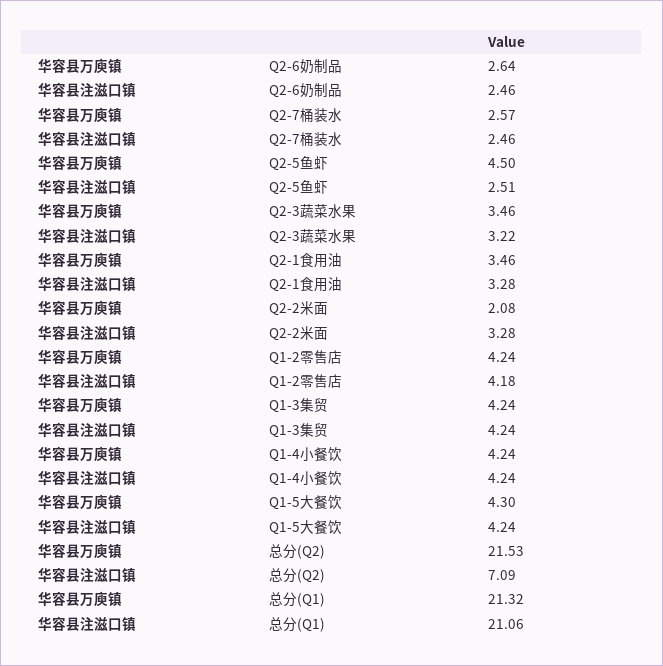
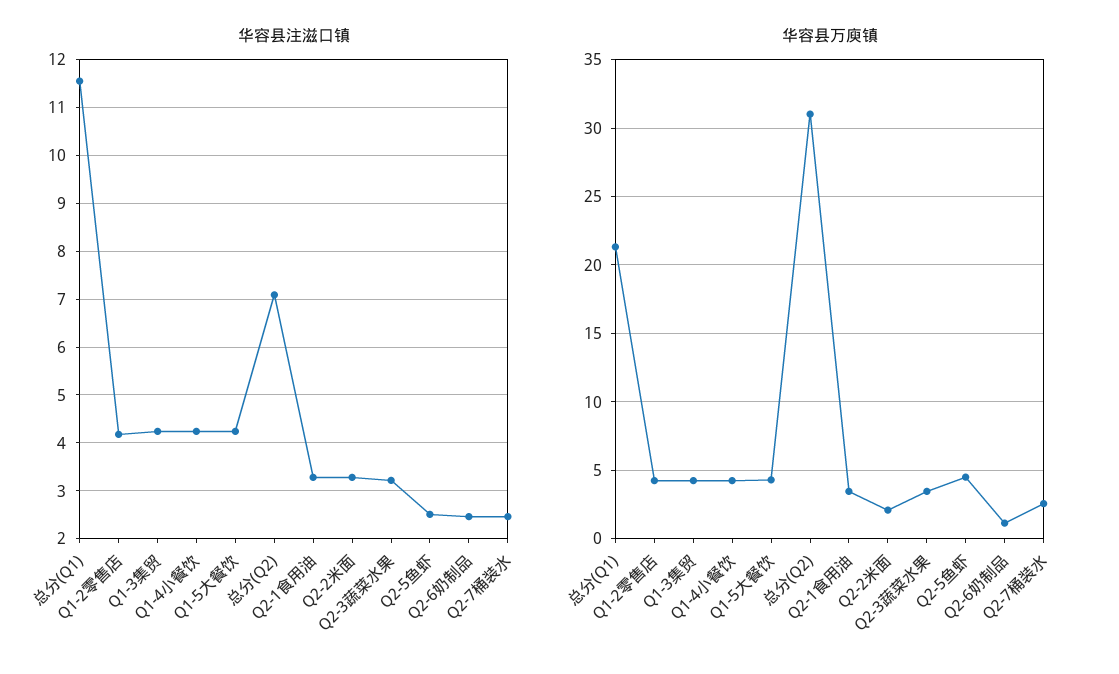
  {
    "华容县万庾镇": {
-     "Q2-6奶制品": 2.64,
+     "Q2-6奶制品": 1,
      "Q2-7桶装水": 2.57,
      "Q2-5鱼虾": 4.5,
      "Q2-3蔬菜水果": 3.46,
      "Q2-1食用油": 3.46,
      "Q2-2米面": 2.08,
      "Q1-2零售店": 4.24,
      "Q1-3集贸": 4.24,
      "Q1-4小餐饮": 4.24,
      "Q1-5大餐饮": 4.3,
-     "总分(Q2)": 21.53,
+     "总分(Q2)": 31,
      "总分(Q1)": 21.32
    },
    "华容县注滋口镇": {
      "Q2-6奶制品": 2.46,
      "Q2-7桶装水": 2.46,
      "Q2-5鱼虾": 2.51,
      "Q2-3蔬菜水果": 3.22,
      "Q2-1食用油": 3.28,
      "Q2-2米面": 3.28,
      "Q1-2零售店": 4.18,
      "Q1-3集贸": 4.24,
      "Q1-4小餐饮": 4.24,
      "Q1-5大餐饮": 4.24,
      "总分(Q2)": 7.09,
-     "总分(Q1)": 21.06
+     "总分(Q1)": 11.6
    }
  }

